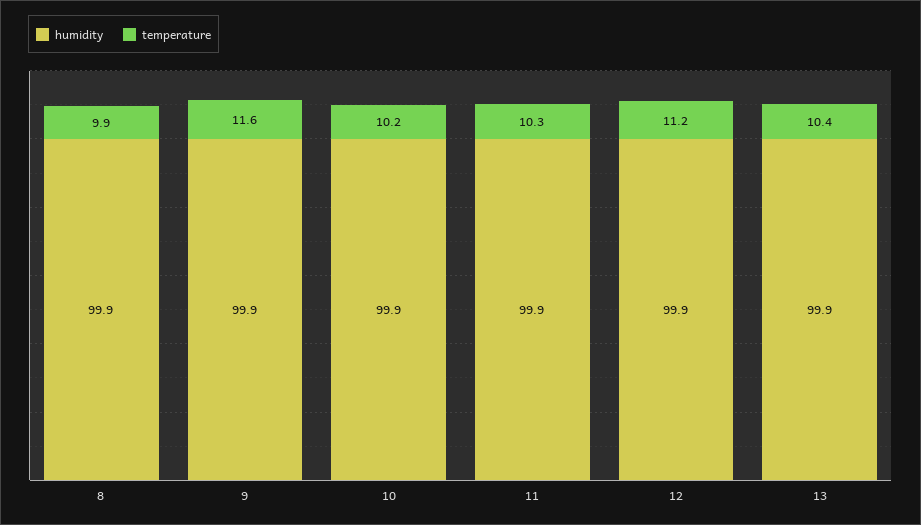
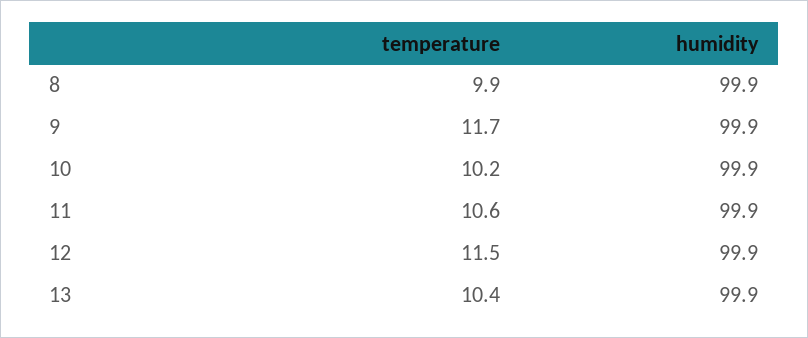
  {
    "humidity": {
      "8": 99.9,
      "9": 99.9,
      "10": 99.9,
      "11": 99.9,
      "12": 99.9,
      "13": 99.9
    },
    "temperature": {
      "8": 9.9,
-     "9": 11.6,
+     "9": 11.7,
      "10": 10.2,
-     "11": 10.3,
+     "11": 10.6,
-     "12": 11.2,
+     "12": 11.5,
      "13": 10.4
    }
  }

